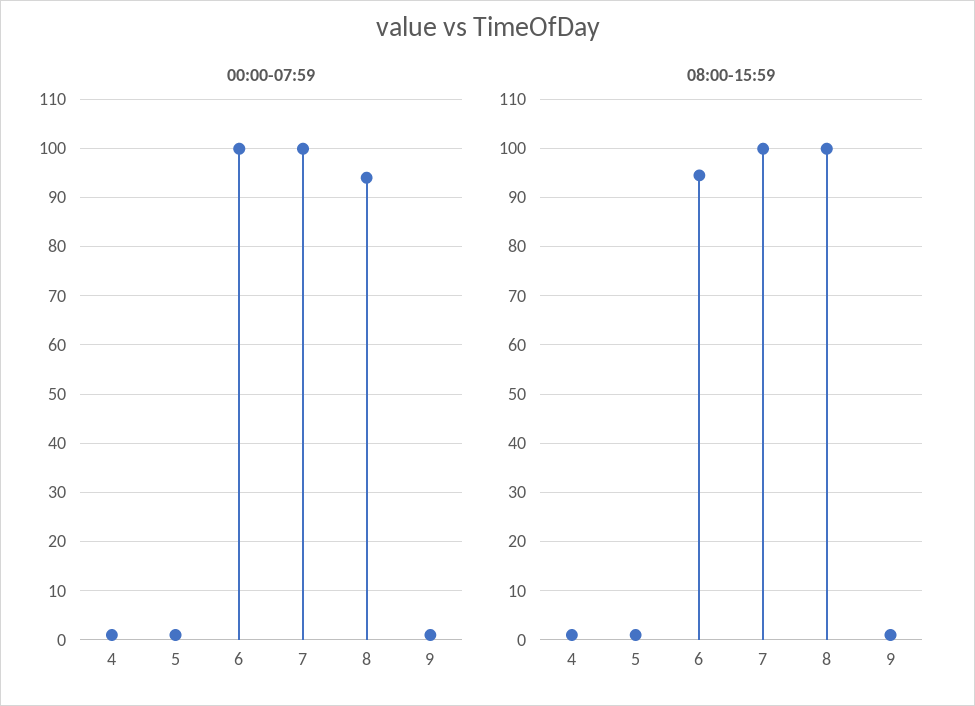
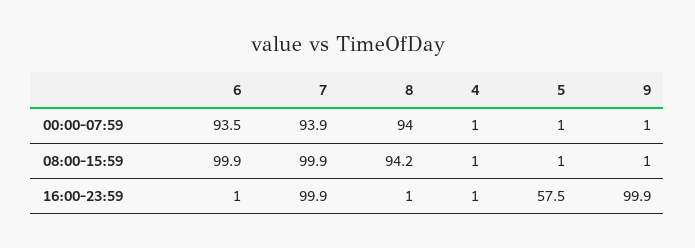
  {
    "00:00-07:59": {
      "4": 1,
      "5": 1,
-     "6": 100,
+     "6": 93.5,
-     "7": 100,
+     "7": 93.9,
      "8": 94,
      "9": 1
    },
    "08:00-15:59": {
      "4": 1,
      "5": 1,
-     "6": 94,
+     "6": 99.9,
      "7": 99.9,
-     "8": 100,
+     "8": 94.2,
      "9": 1
-   }
+   },
+   "16:00-23:59": {
+     "6": 1,
+     "7": 99.9,
+     "8": 1,
+     "4": 1,
+     "5": 57.5,
+     "9": 99.9
+   }
  }

